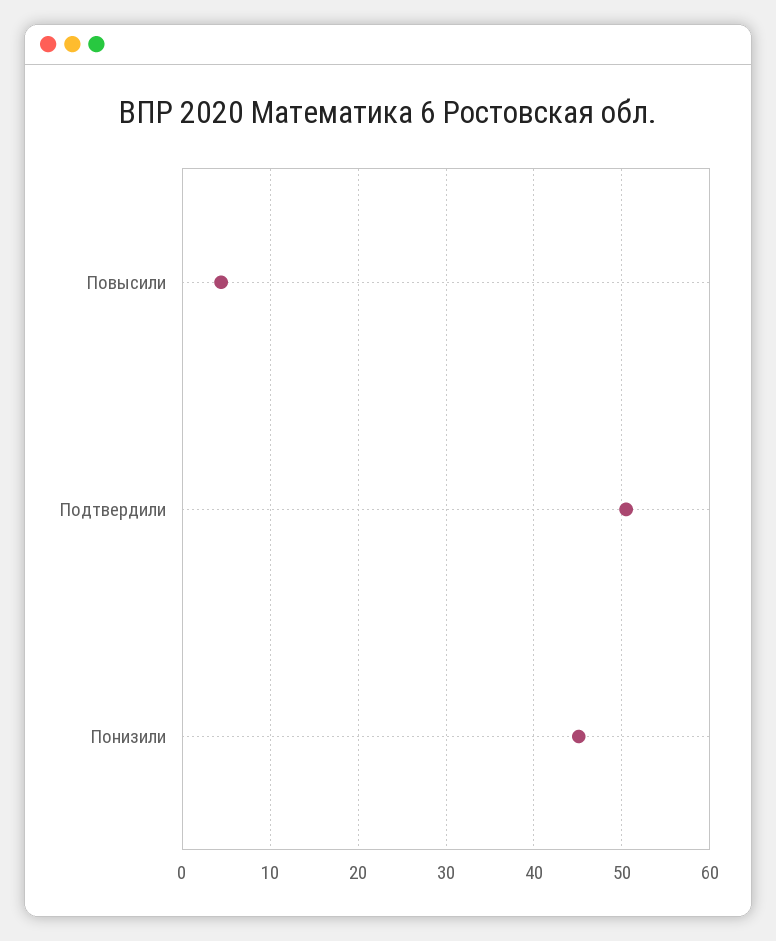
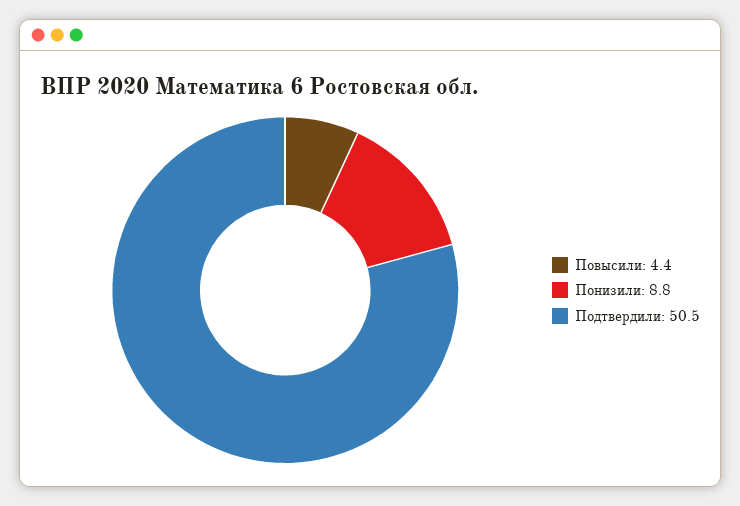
  {
    "Повысили": 4.4,
    "Подтвердили": 50.5,
-   "Понизили": 45
+   "Понизили": 8.8
  }

